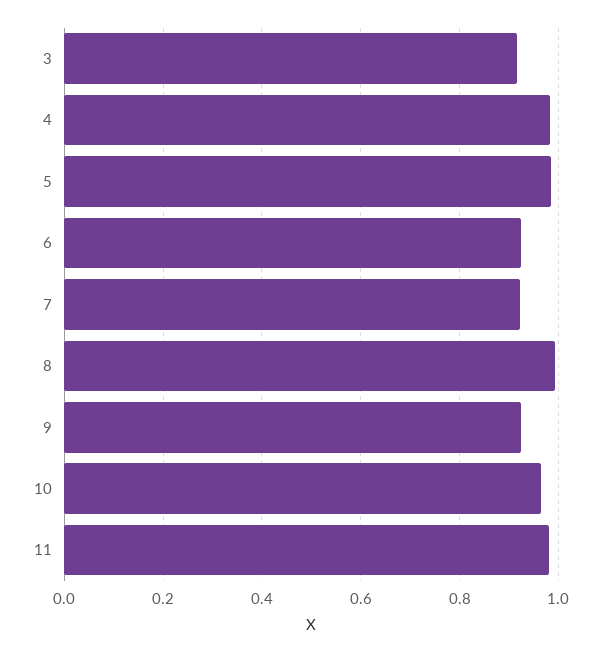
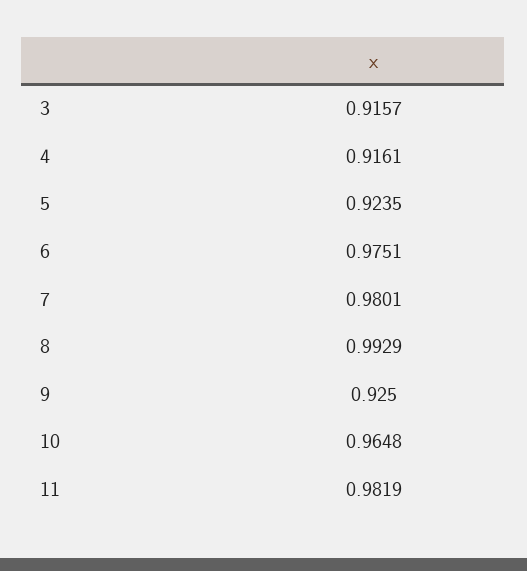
  {
    "3": 0.9157,
-   "4": 0.98,
+   "4": 0.9161,
-   "5": 0.98,
+   "5": 0.9235,
-   "6": 0.92,
+   "6": 0.9751,
-   "7": 0.92,
+   "7": 0.9801,
    "8": 0.9929,
    "9": 0.925,
    "10": 0.9648,
    "11": 0.9819
  }

